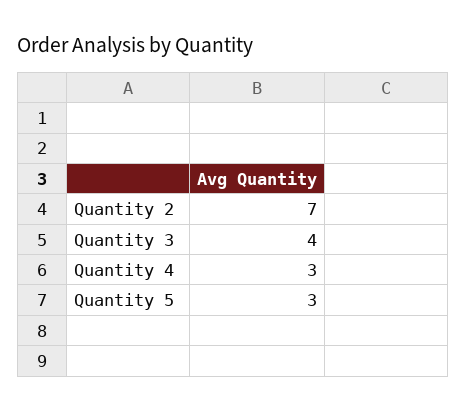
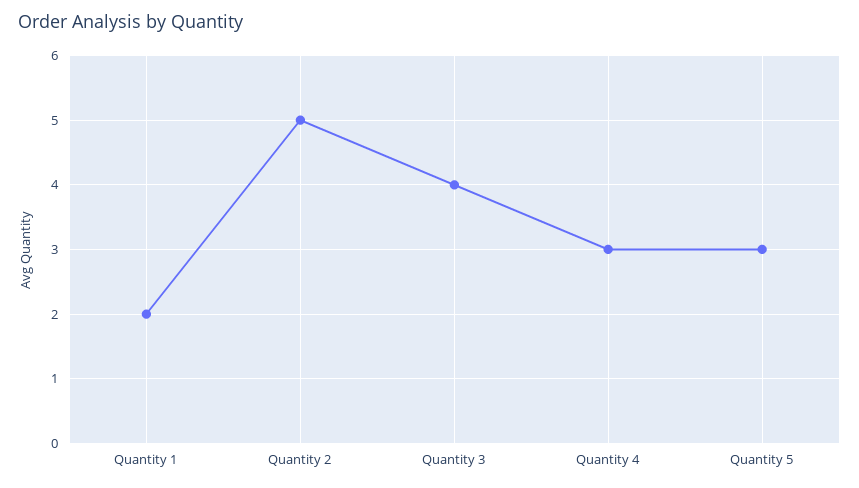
  {
-   "Quantity 2": 7,
+   "Quantity 2": 5,
    "Quantity 3": 4,
    "Quantity 4": 3,
-   "Quantity 5": 3
+   "Quantity 5": 3,
+   "Quantity 1": 2
  }

